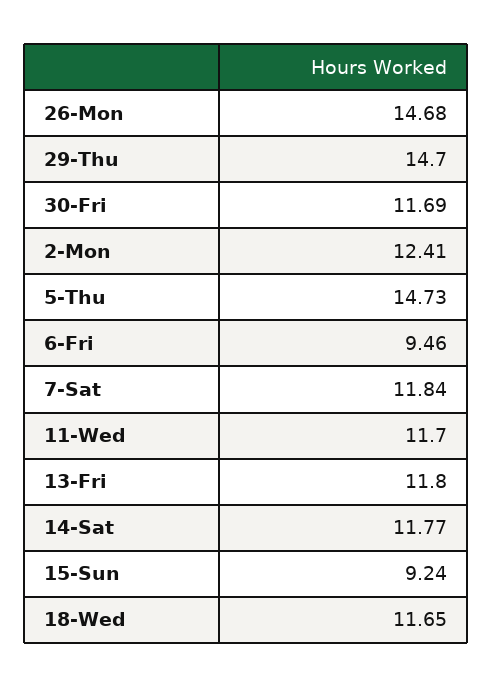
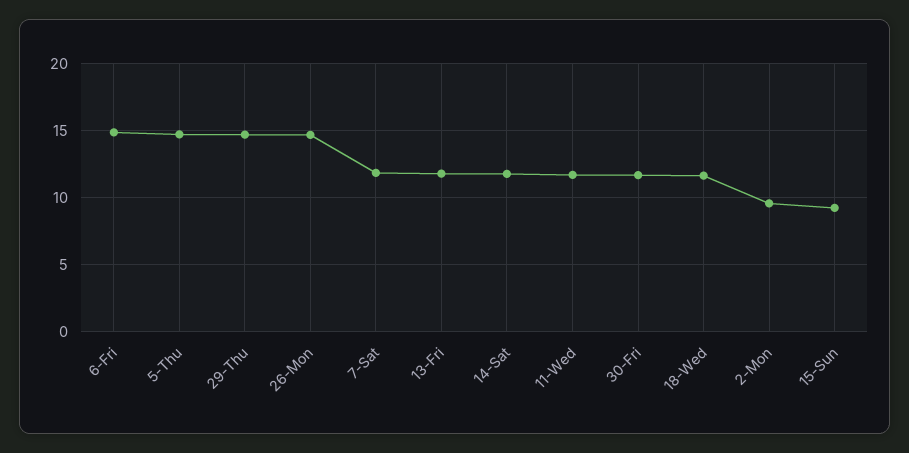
  {
    "26-Mon": 14.68,
    "29-Thu": 14.7,
    "30-Fri": 11.69,
-   "2-Mon": 12.41,
+   "2-Mon": 9.5,
    "5-Thu": 14.73,
-   "6-Fri": 9.46,
+   "6-Fri": 15,
    "7-Sat": 11.84,
    "11-Wed": 11.7,
    "13-Fri": 11.8,
    "14-Sat": 11.77,
    "15-Sun": 9.24,
    "18-Wed": 11.65
  }

